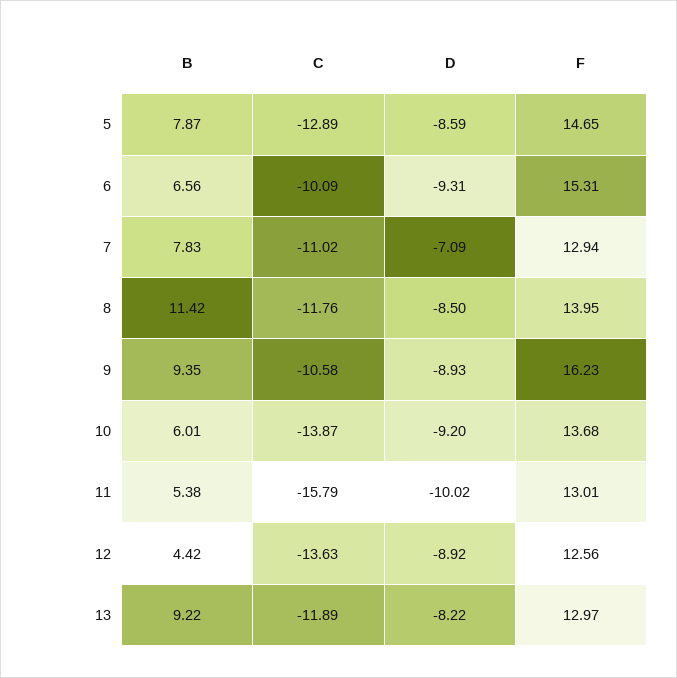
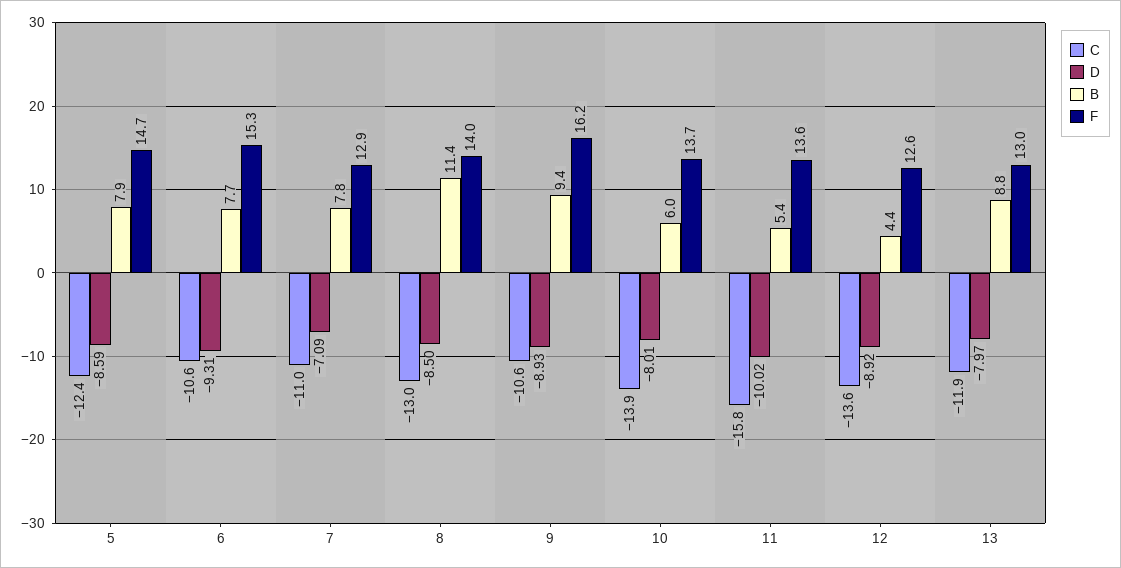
  {
    "B": {
      "5": 7.87,
-     "6": 6.56,
+     "6": 7.7,
      "7": 7.83,
      "8": 11.42,
      "9": 9.35,
      "10": 6.01,
      "11": 5.38,
      "12": 4.42,
-     "13": 9.22
+     "13": 8.8
    },
    "C": {
-     "5": -12.89,
+     "5": -12.4,
-     "6": -10.09,
+     "6": -10.6,
      "7": -11.02,
-     "8": -11.76,
+     "8": -13,
      "9": -10.58,
      "10": -13.87,
      "11": -15.79,
      "12": -13.63,
      "13": -11.89
    },
    "D": {
      "5": -8.59,
      "6": -9.31,
      "7": -7.09,
      "8": -8.5,
      "9": -8.93,
-     "10": -9.2,
+     "10": -8.01,
      "11": -10.02,
      "12": -8.92,
-     "13": -8.22
+     "13": -7.97
    },
    "F": {
      "5": 14.65,
      "6": 15.31,
      "7": 12.94,
      "8": 13.95,
      "9": 16.23,
      "10": 13.68,
-     "11": 13.01,
+     "11": 13.6,
      "12": 12.56,
      "13": 12.97
    }
  }

